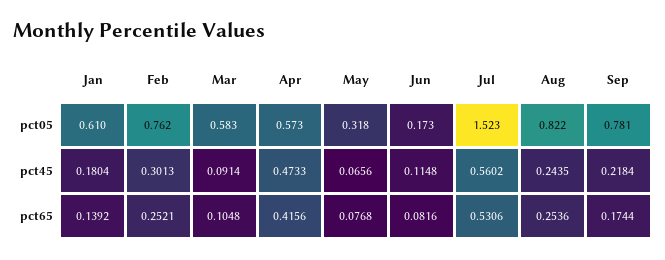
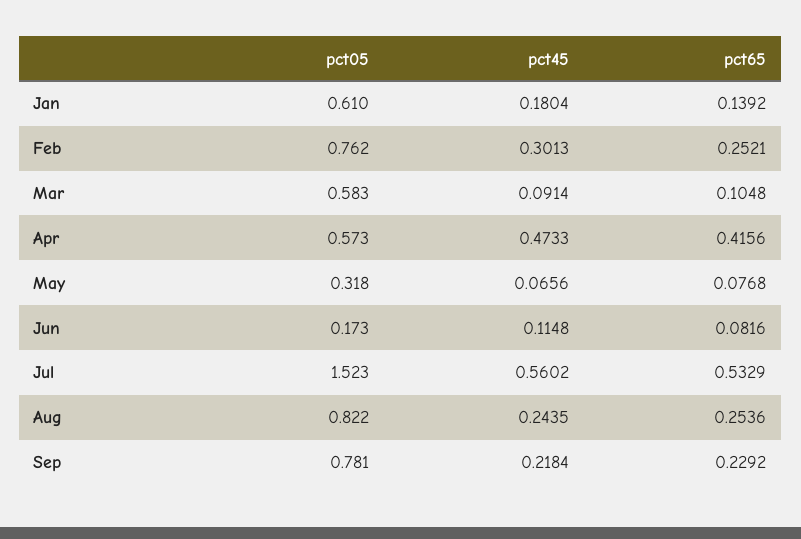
  {
    "Jan": {
      "pct05": 0.61,
      "pct45": 0.1804,
      "pct65": 0.1392
    },
    "Feb": {
      "pct05": 0.762,
      "pct45": 0.3013,
      "pct65": 0.2521
    },
    "Mar": {
      "pct05": 0.583,
      "pct45": 0.0914,
      "pct65": 0.1048
    },
    "Apr": {
      "pct05": 0.573,
      "pct45": 0.4733,
      "pct65": 0.4156
    },
    "May": {
      "pct05": 0.318,
      "pct45": 0.0656,
      "pct65": 0.0768
    },
    "Jun": {
      "pct05": 0.173,
      "pct45": 0.1148,
      "pct65": 0.0816
    },
    "Jul": {
      "pct05": 1.523,
      "pct45": 0.5602,
-     "pct65": 0.5306
+     "pct65": 0.5329
    },
    "Aug": {
      "pct05": 0.822,
      "pct45": 0.2435,
      "pct65": 0.2536
    },
    "Sep": {
      "pct05": 0.781,
      "pct45": 0.2184,
-     "pct65": 0.1744
+     "pct65": 0.2292
    }
  }

